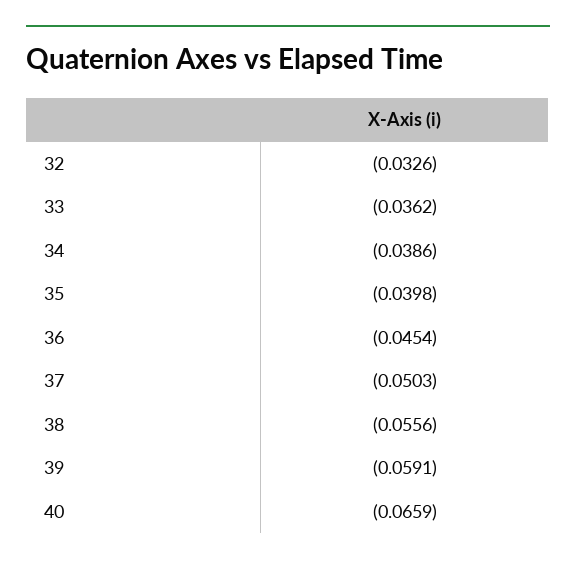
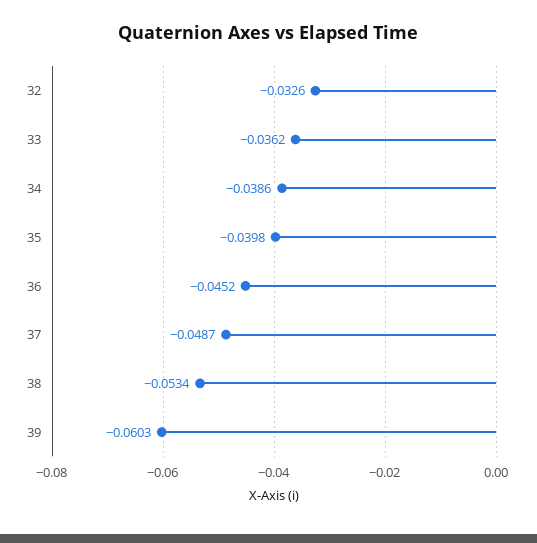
  {
    "32": -0.0326,
    "33": -0.0362,
    "34": -0.0386,
    "35": -0.0398,
-   "36": -0.0454,
+   "36": -0.0452,
-   "37": -0.0503,
+   "37": -0.0487,
-   "38": -0.0556,
+   "38": -0.0534,
-   "39": -0.0591,
+   "39": -0.0603
-   "40": -0.0659
  }

